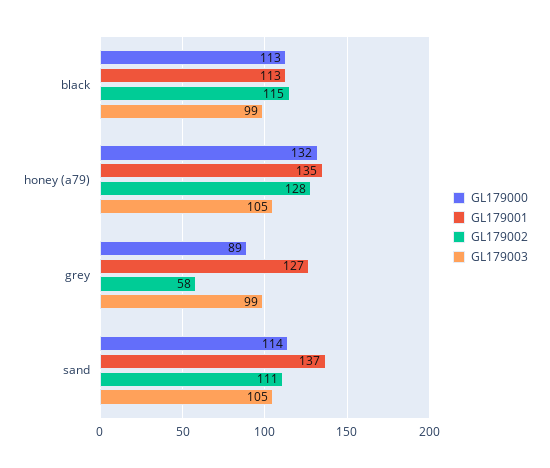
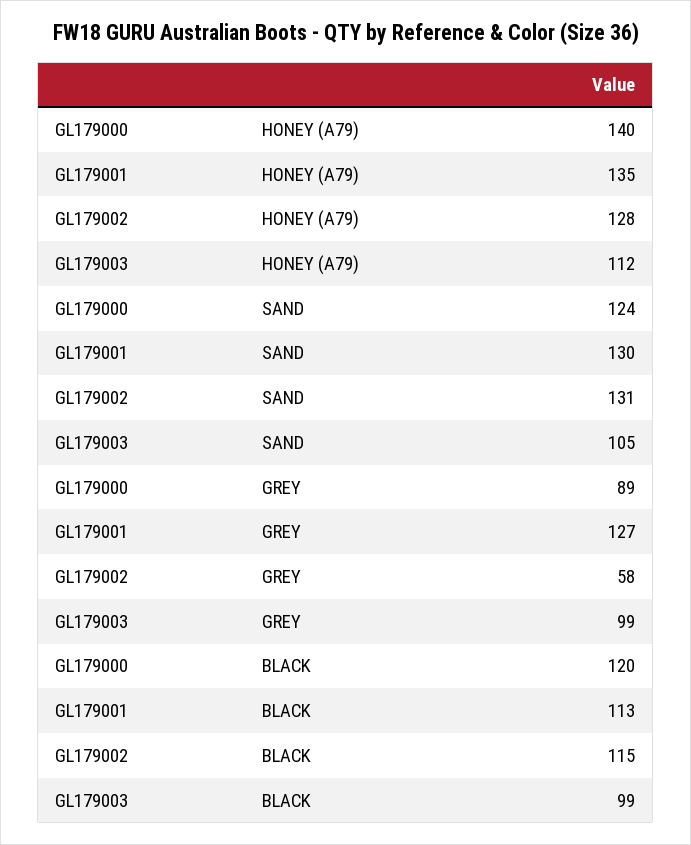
  {
    "GL179000": {
-     "black": 113,
+     "black": 120,
-     "honey (a79)": 132,
+     "honey (a79)": 140,
      "grey": 89,
-     "sand": 114
+     "sand": 124
    },
    "GL179001": {
      "black": 113,
      "honey (a79)": 135,
      "grey": 127,
-     "sand": 137
+     "sand": 130
    },
    "GL179002": {
      "black": 115,
      "honey (a79)": 128,
      "grey": 58,
-     "sand": 111
+     "sand": 131
    },
    "GL179003": {
      "black": 99,
-     "honey (a79)": 105,
+     "honey (a79)": 112,
      "grey": 99,
      "sand": 105
    }
  }

